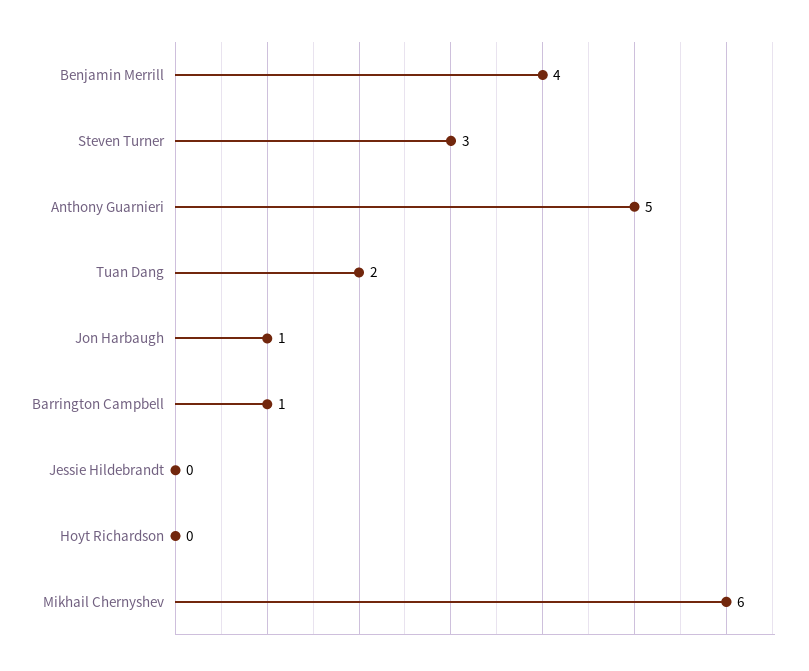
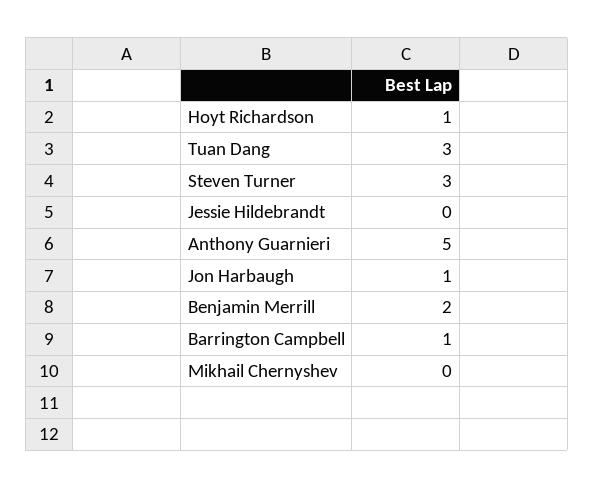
  {
-   "Benjamin Merrill": 4,
+   "Benjamin Merrill": 2,
    "Steven Turner": 3,
    "Anthony Guarnieri": 5,
-   "Tuan Dang": 2,
+   "Tuan Dang": 3,
    "Jon Harbaugh": 1,
    "Barrington Campbell": 1,
    "Jessie Hildebrandt": 0,
-   "Hoyt Richardson": 0,
+   "Hoyt Richardson": 1,
-   "Mikhail Chernyshev": 6
+   "Mikhail Chernyshev": 0
  }

